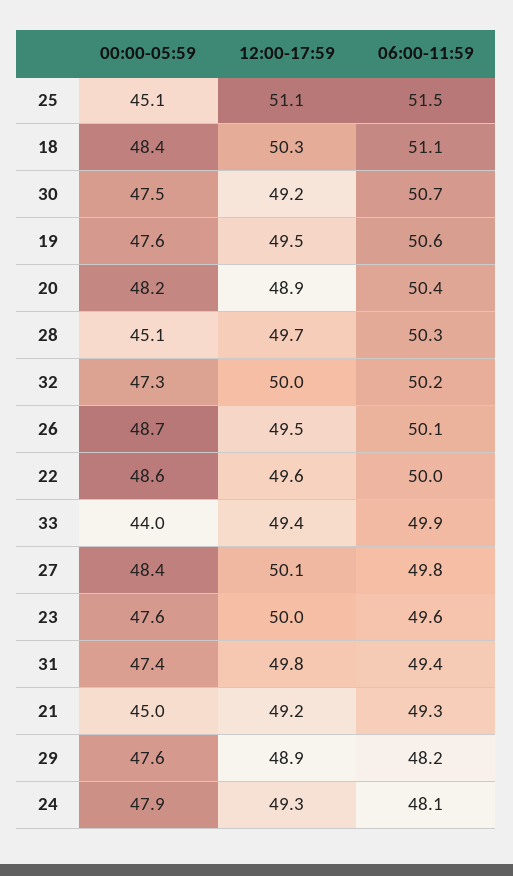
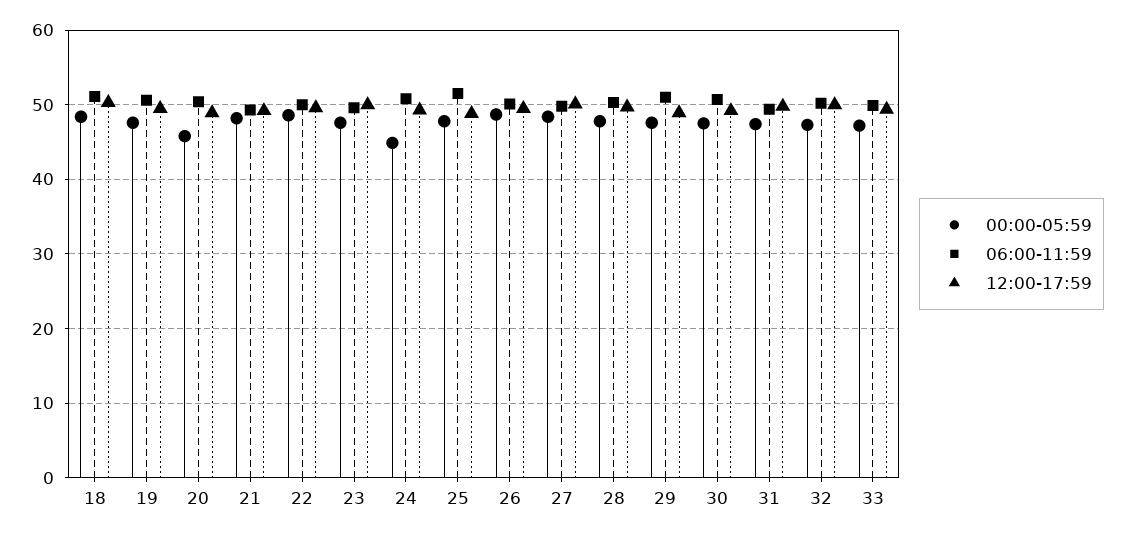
  {
    "00:00-05:59": {
-     "25": 45.1,
+     "25": 48,
      "18": 48.4,
      "30": 47.5,
      "19": 47.6,
-     "20": 48.2,
+     "20": 46,
-     "28": 45.1,
+     "28": 48,
      "32": 47.3,
      "26": 48.7,
      "22": 48.6,
-     "33": 44,
+     "33": 47,
      "27": 48.4,
      "23": 47.6,
      "31": 47.4,
-     "21": 45,
+     "21": 48,
      "29": 47.6,
-     "24": 47.9
+     "24": 45
    },
    "12:00-17:59": {
-     "25": 51.1,
+     "25": 49,
      "18": 50.3,
      "30": 49.2,
      "19": 49.5,
      "20": 48.9,
      "28": 49.7,
      "32": 50,
      "26": 49.5,
      "22": 49.6,
      "33": 49.4,
      "27": 50.1,
      "23": 50,
      "31": 49.8,
      "21": 49.2,
      "29": 48.9,
      "24": 49.3
    },
    "06:00-11:59": {
      "25": 51.5,
      "18": 51.1,
      "30": 50.7,
      "19": 50.6,
      "20": 50.4,
      "28": 50.3,
      "32": 50.2,
      "26": 50.1,
      "22": 50,
      "33": 49.9,
      "27": 49.8,
      "23": 49.6,
      "31": 49.4,
      "21": 49.3,
-     "29": 48.2,
+     "29": 51,
-     "24": 48.1
+     "24": 51
    }
  }

